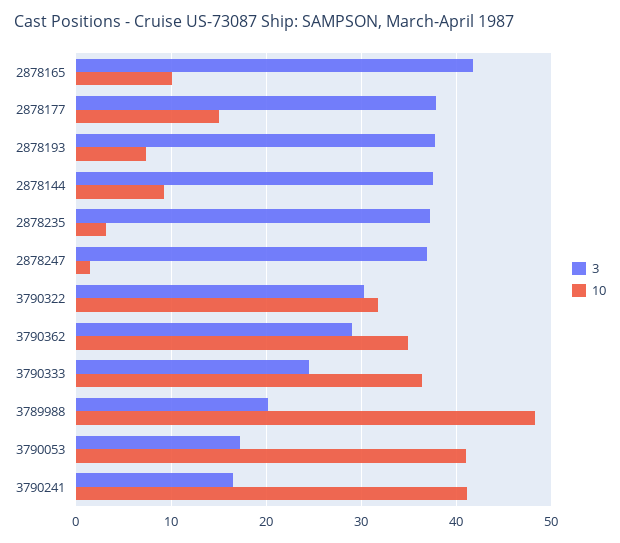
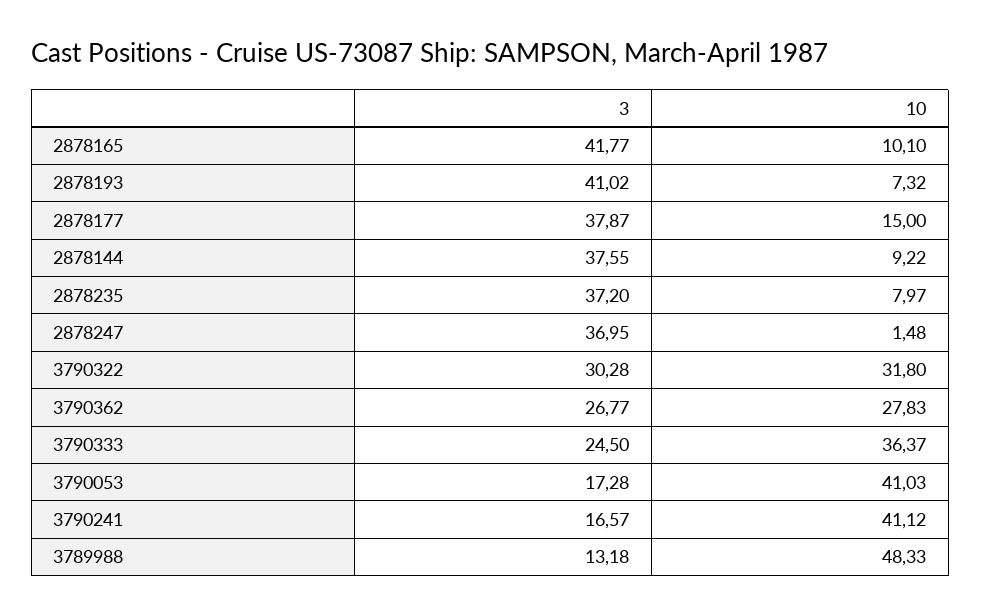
  {
    "3": {
      "2878165": 41.77,
      "2878177": 37.87,
-     "2878193": 38,
+     "2878193": 41.02,
      "2878144": 37.55,
      "2878235": 37.2,
      "2878247": 36.95,
      "3790322": 30.28,
-     "3790362": 29,
+     "3790362": 26.77,
      "3790333": 24.5,
-     "3789988": 20,
+     "3789988": 13.18,
      "3790053": 17.28,
      "3790241": 16.57
    },
    "10": {
      "2878165": 10.1,
      "2878177": 15,
      "2878193": 7.32,
      "2878144": 9.22,
-     "2878235": 3,
+     "2878235": 7.97,
      "2878247": 1.48,
      "3790322": 31.8,
-     "3790362": 35,
+     "3790362": 27.83,
      "3790333": 36.37,
      "3789988": 48.33,
      "3790053": 41.03,
      "3790241": 41.12
    }
  }

